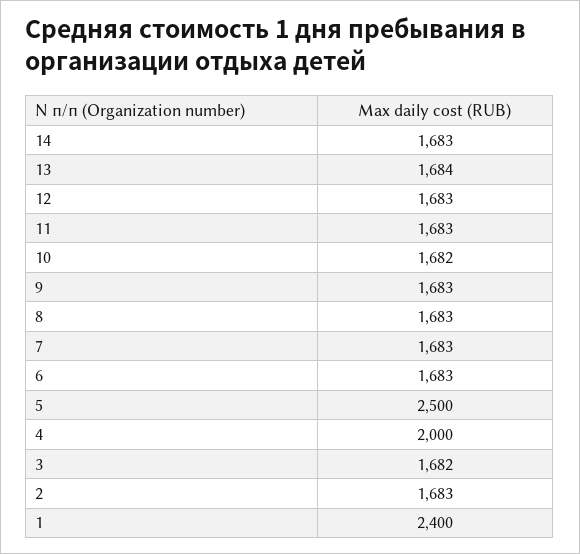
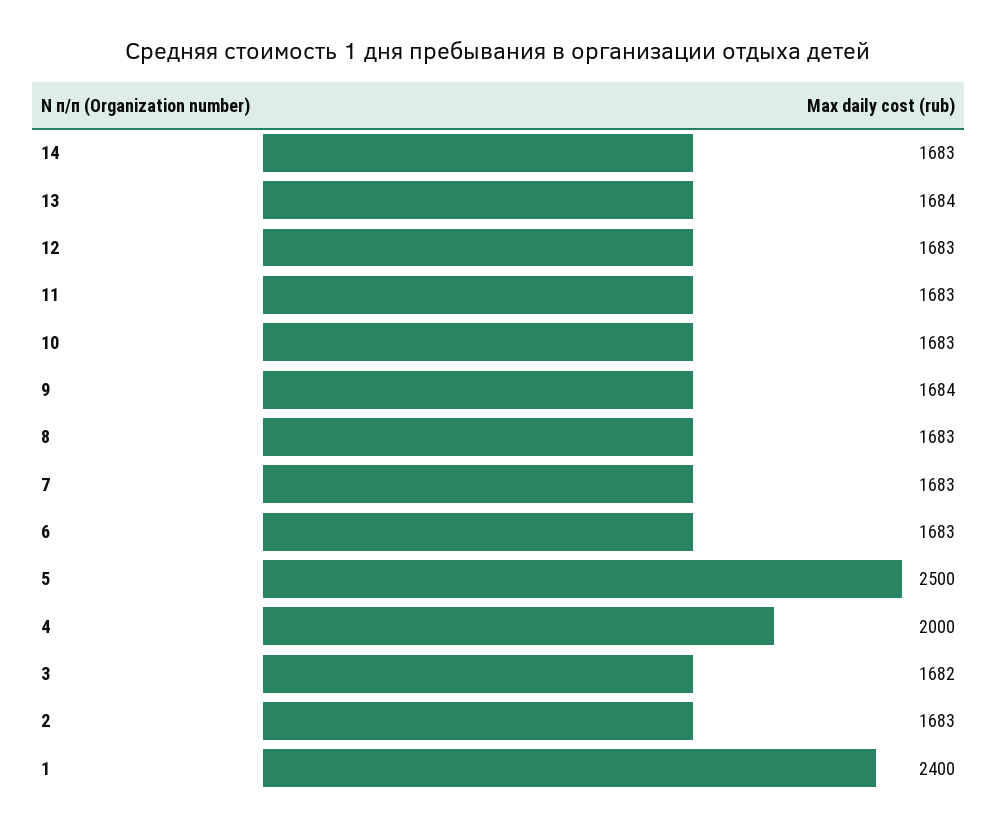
  {
    "14": 1683,
    "13": 1684,
    "12": 1683,
    "11": 1683,
-   "10": 1682,
+   "10": 1683,
-   "9": 1683,
+   "9": 1684,
    "8": 1683,
    "7": 1683,
    "6": 1683,
    "5": 2500,
    "4": 2000,
    "3": 1682,
    "2": 1683,
    "1": 2400
  }

